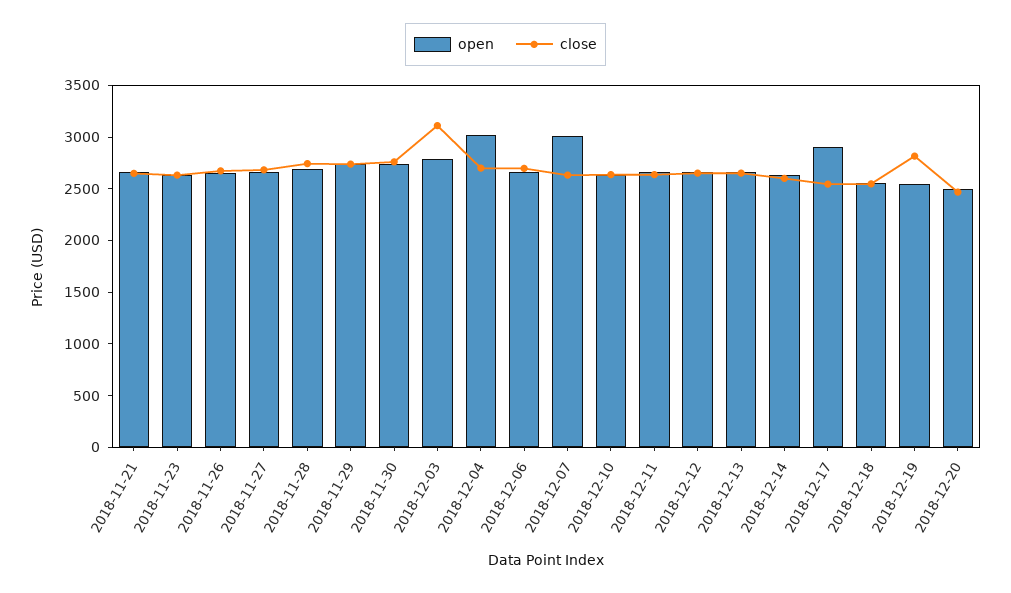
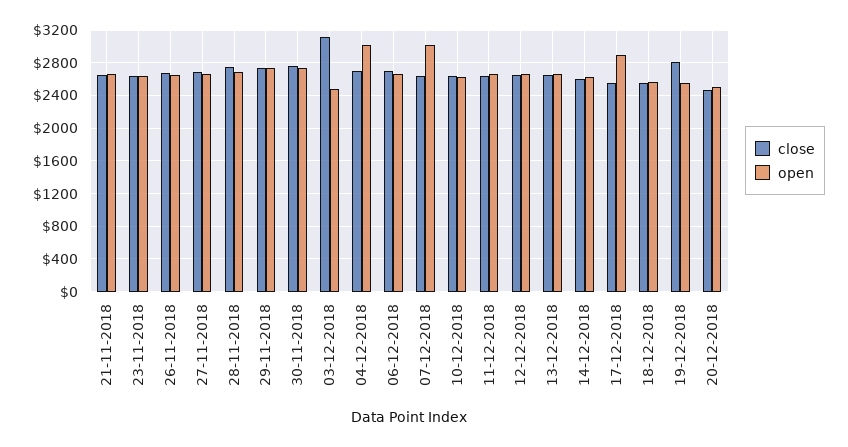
  {
    "open": {
      "2018-11-21": 2700,
      "2018-11-23": 2600,
      "2018-11-26": 2600,
      "2018-11-27": 2700,
      "2018-11-28": 2700,
      "2018-11-29": 2700,
      "2018-11-30": 2700,
-     "2018-12-03": 2800,
+     "2018-12-03": 2500,
      "2018-12-04": 3000,
      "2018-12-06": 2700,
      "2018-12-07": 3000,
      "2018-12-10": 2600,
      "2018-12-11": 2700,
      "2018-12-12": 2700,
      "2018-12-13": 2700,
      "2018-12-14": 2600,
      "2018-12-17": 2900,
      "2018-12-18": 2600,
      "2018-12-19": 2500,
      "2018-12-20": 2500
    },
    "close": {
      "2018-11-21": 2600,
      "2018-11-23": 2600,
      "2018-11-26": 2700,
      "2018-11-27": 2700,
      "2018-11-28": 2700,
      "2018-11-29": 2700,
      "2018-11-30": 2800,
      "2018-12-03": 3100,
      "2018-12-04": 2700,
      "2018-12-06": 2700,
      "2018-12-07": 2600,
      "2018-12-10": 2600,
      "2018-12-11": 2600,
      "2018-12-12": 2700,
      "2018-12-13": 2700,
      "2018-12-14": 2600,
      "2018-12-17": 2500,
      "2018-12-18": 2500,
      "2018-12-19": 2800,
      "2018-12-20": 2500
    }
  }

